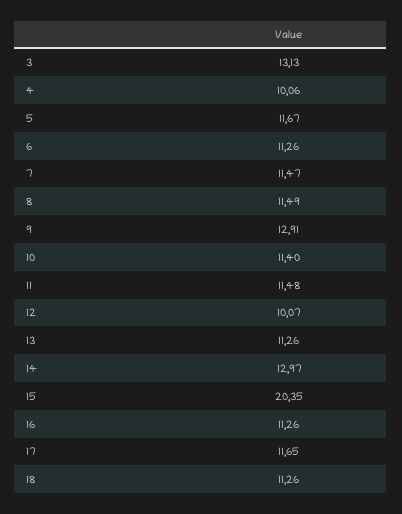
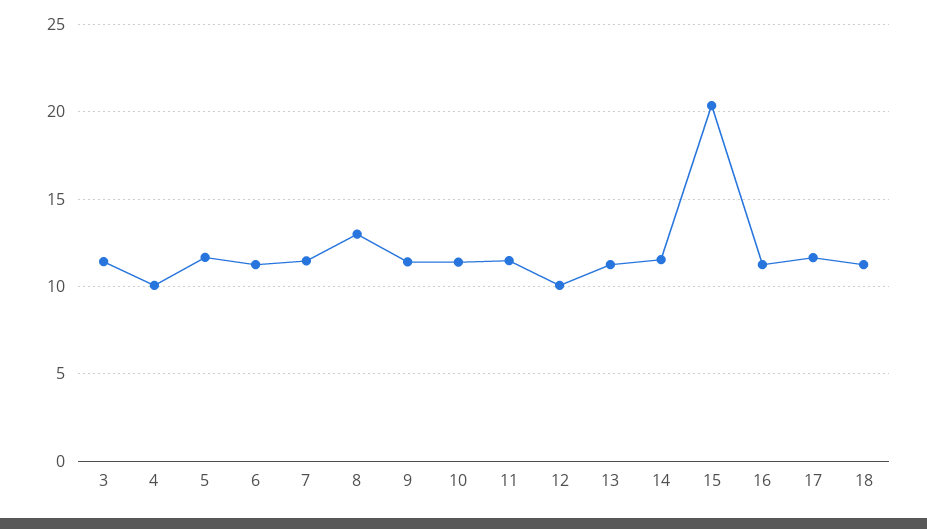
  {
-   "3": 13.13,
+   "3": 11.5,
    "4": 10.06,
    "5": 11.67,
    "6": 11.26,
    "7": 11.47,
-   "8": 11.49,
+   "8": 13,
-   "9": 12.91,
+   "9": 11.5,
    "10": 11.4,
    "11": 11.48,
    "12": 10.07,
    "13": 11.26,
-   "14": 12.97,
+   "14": 11.5,
    "15": 20.35,
    "16": 11.26,
    "17": 11.65,
    "18": 11.26
  }

